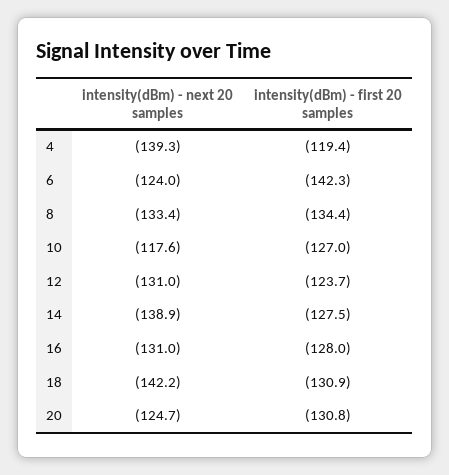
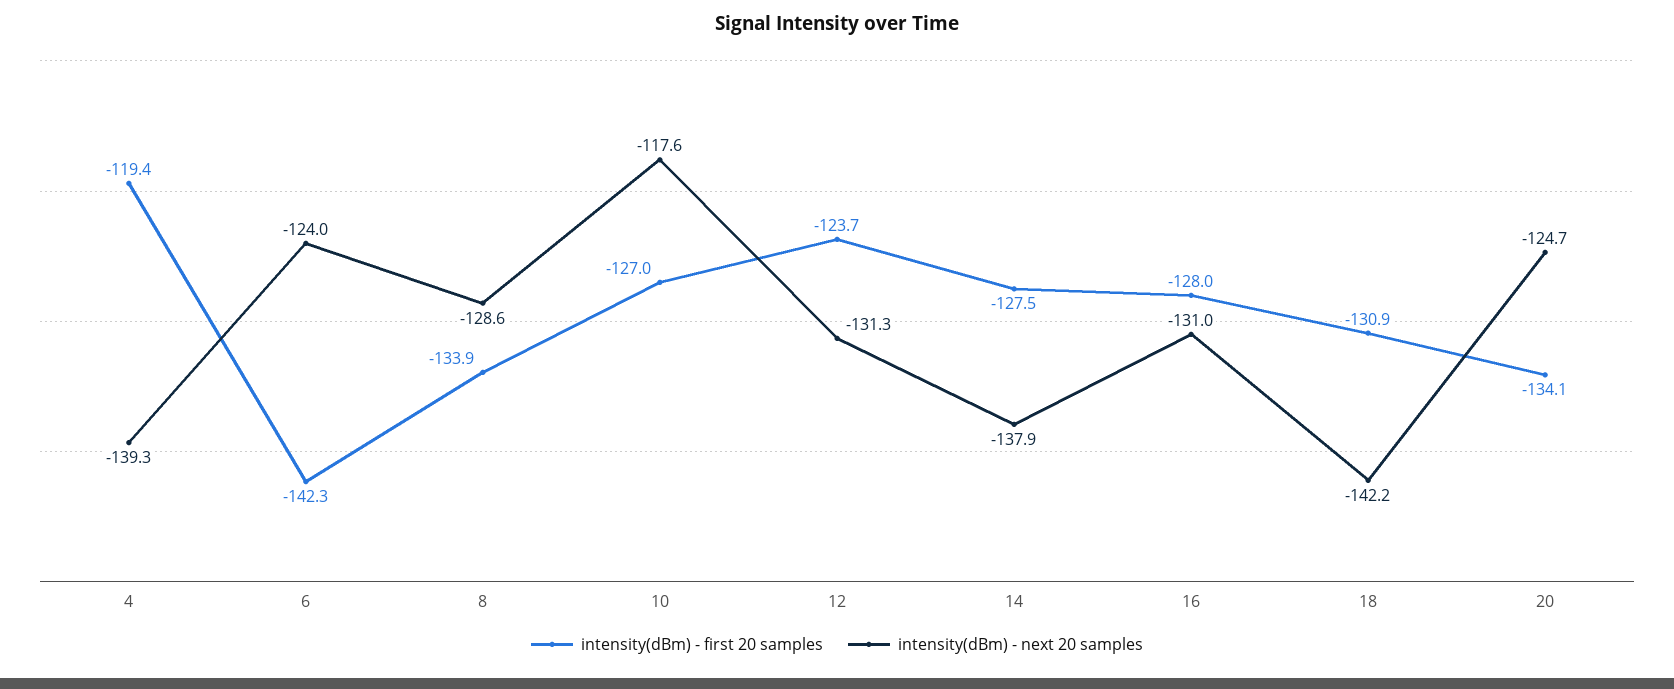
  {
    "intensity(dBm) - next 20 samples": {
      "4": -139.3,
      "6": -124,
-     "8": -133.4,
+     "8": -128.6,
      "10": -117.6,
-     "12": -131,
+     "12": -131.3,
-     "14": -138.9,
+     "14": -137.9,
      "16": -131,
      "18": -142.2,
      "20": -124.7
    },
    "intensity(dBm) - first 20 samples": {
      "4": -119.4,
      "6": -142.3,
-     "8": -134.4,
+     "8": -133.9,
      "10": -127,
      "12": -123.7,
      "14": -127.5,
      "16": -128,
      "18": -130.9,
-     "20": -130.8
+     "20": -134.1
    }
  }

